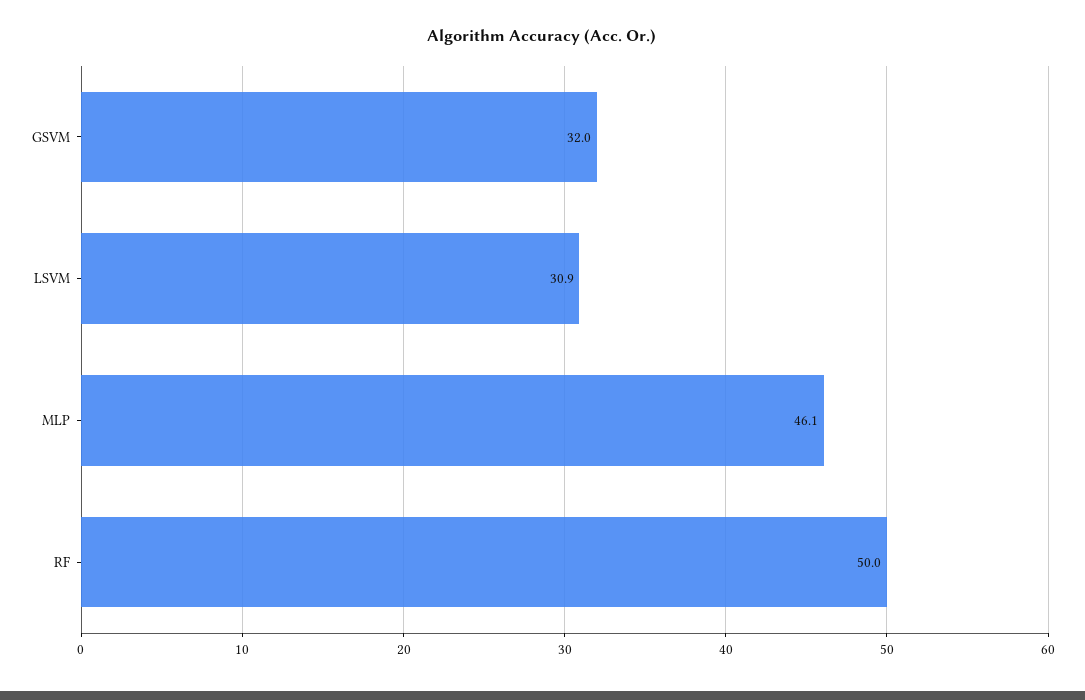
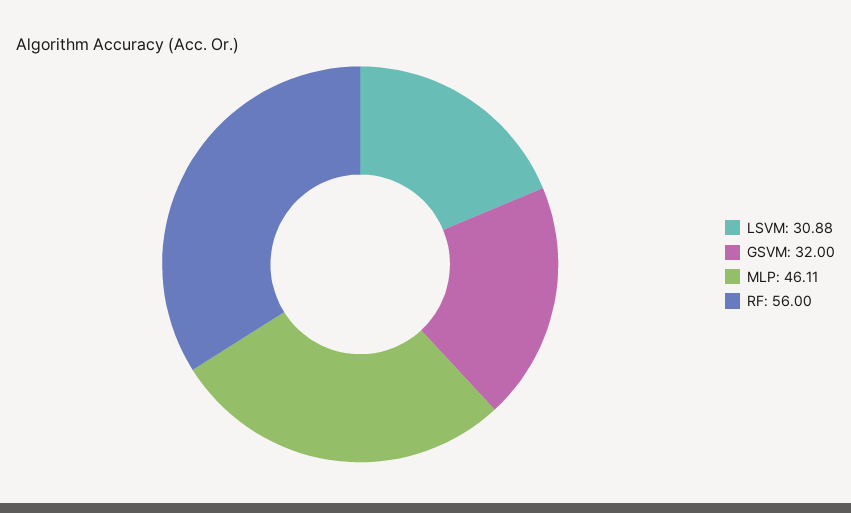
  {
    "GSVM": 32,
    "LSVM": 30.88,
    "MLP": 46.11,
-   "RF": 50
+   "RF": 56
  }

